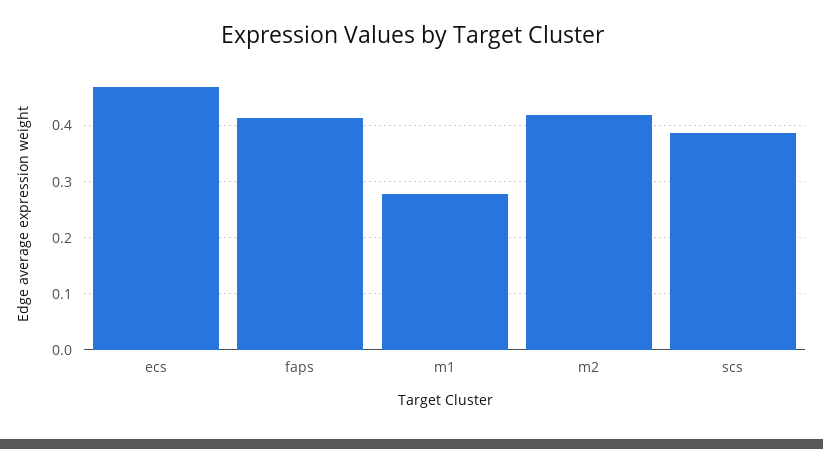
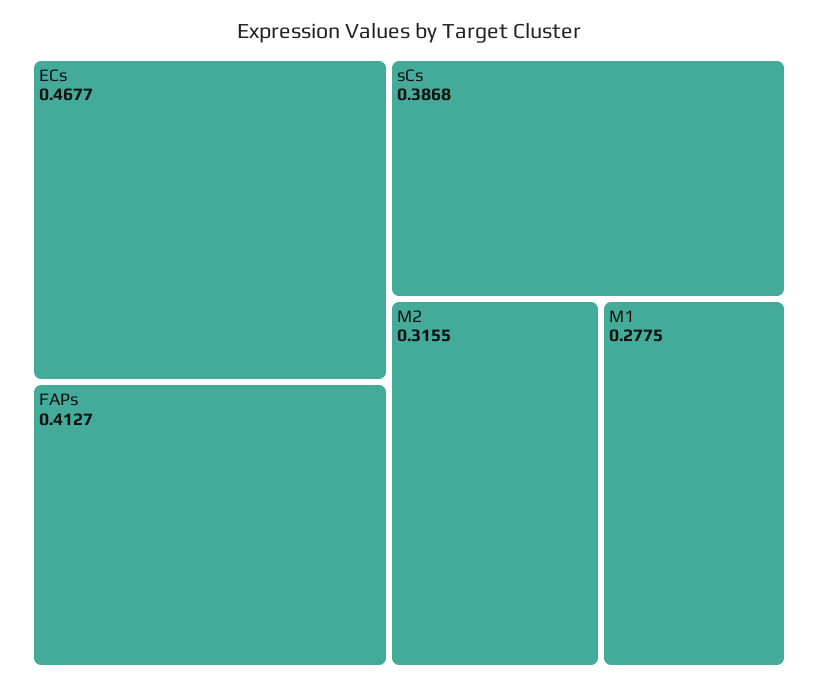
  {
    "ecs": 0.4677,
    "faps": 0.4127,
    "m1": 0.2775,
-   "m2": 0.42,
+   "m2": 0.3155,
    "scs": 0.3868
  }

